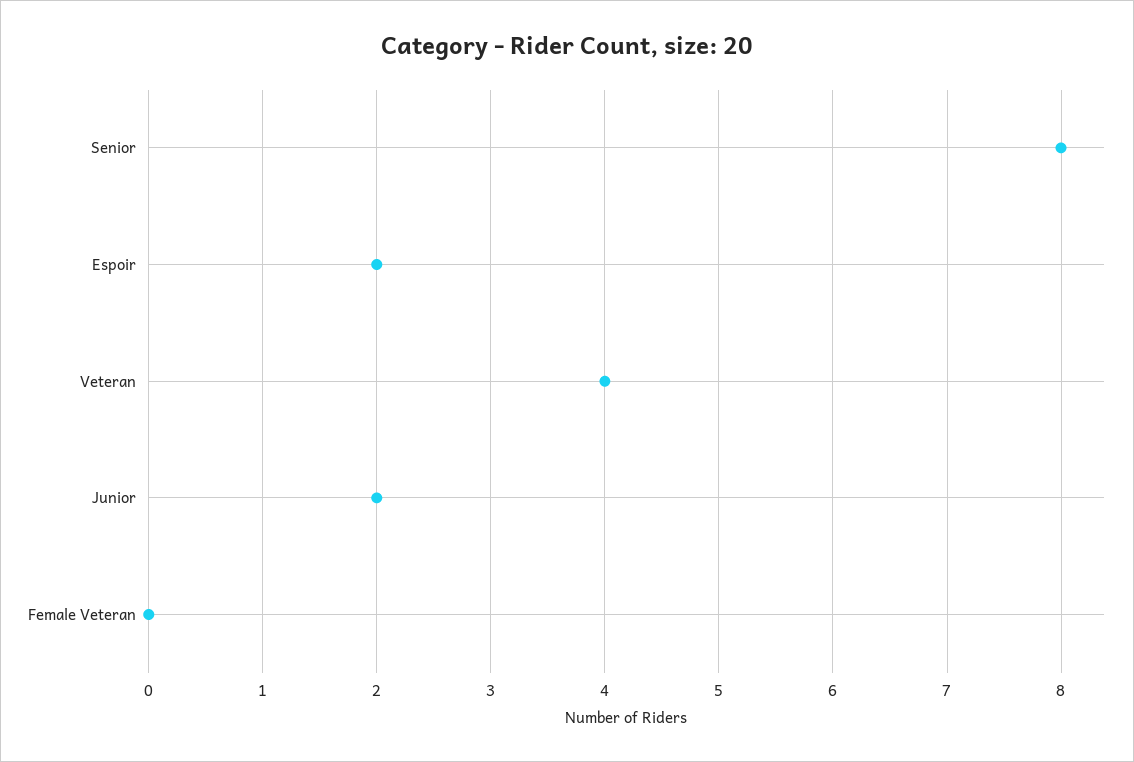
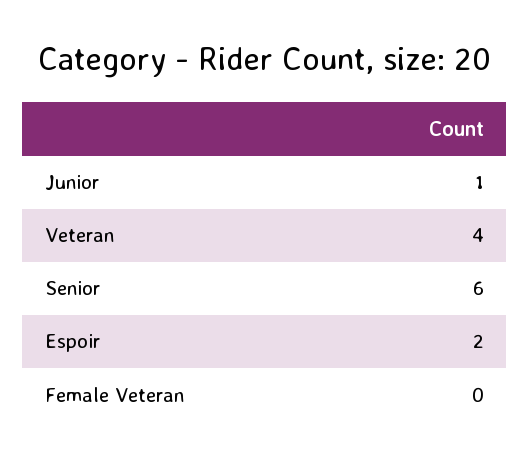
  {
-   "Senior": 8,
+   "Senior": 6,
    "Espoir": 2,
    "Veteran": 4,
-   "Junior": 2,
+   "Junior": 1,
    "Female Veteran": 0
  }

